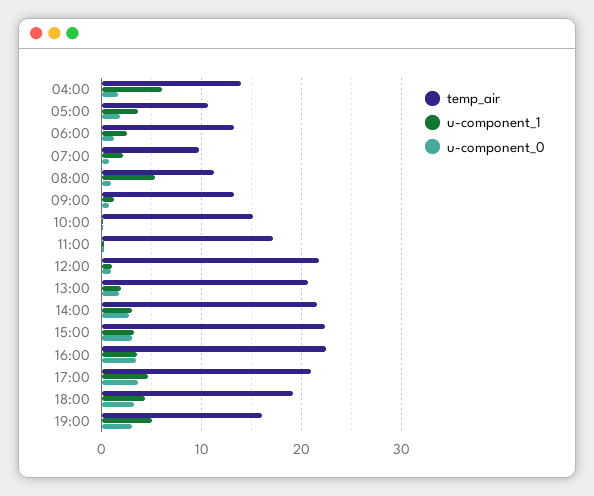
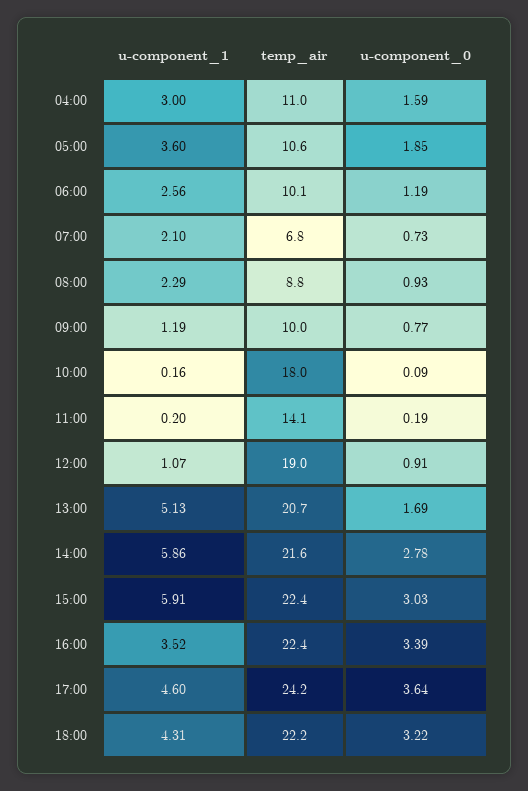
  {
    "temp_air": {
-     "04:00": 14,
+     "04:00": 11,
      "05:00": 10.6,
-     "06:00": 13,
+     "06:00": 10.1,
-     "07:00": 10,
+     "07:00": 6.8,
-     "08:00": 11,
+     "08:00": 8.8,
-     "09:00": 13,
+     "09:00": 10,
-     "10:00": 15,
+     "10:00": 18,
-     "11:00": 17,
+     "11:00": 14.1,
-     "12:00": 22,
+     "12:00": 19,
      "13:00": 20.7,
      "14:00": 21.6,
      "15:00": 22.4,
      "16:00": 22.4,
-     "17:00": 21,
+     "17:00": 24.2,
-     "18:00": 19,
+     "18:00": 22.2
-     "19:00": 16
    },
    "u-component_1": {
-     "04:00": 6,
+     "04:00": 3,
      "05:00": 3.6,
      "06:00": 2.56,
      "07:00": 2.1,
-     "08:00": 5,
+     "08:00": 2.29,
      "09:00": 1.19,
      "10:00": 0.16,
      "11:00": 0.2,
      "12:00": 1.07,
-     "13:00": 2,
+     "13:00": 5.13,
-     "14:00": 3,
+     "14:00": 5.86,
-     "15:00": 3,
+     "15:00": 5.91,
      "16:00": 3.52,
      "17:00": 4.6,
-     "18:00": 4.31,
+     "18:00": 4.31
-     "19:00": 5
    },
    "u-component_0": {
      "04:00": 1.59,
      "05:00": 1.85,
      "06:00": 1.19,
      "07:00": 0.73,
      "08:00": 0.93,
      "09:00": 0.77,
      "10:00": 0.09,
      "11:00": 0.19,
      "12:00": 0.91,
      "13:00": 1.69,
      "14:00": 2.78,
      "15:00": 3.03,
      "16:00": 3.39,
      "17:00": 3.64,
-     "18:00": 3.22,
+     "18:00": 3.22
-     "19:00": 3
    }
  }

